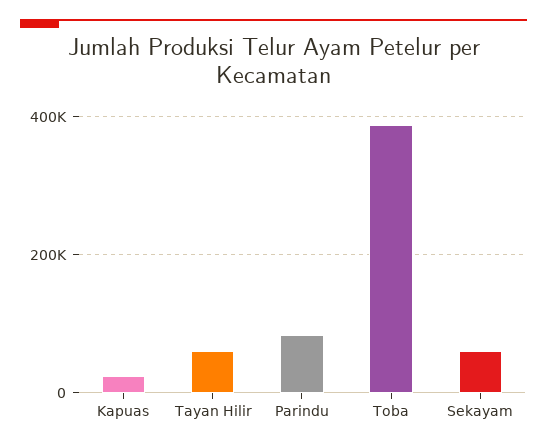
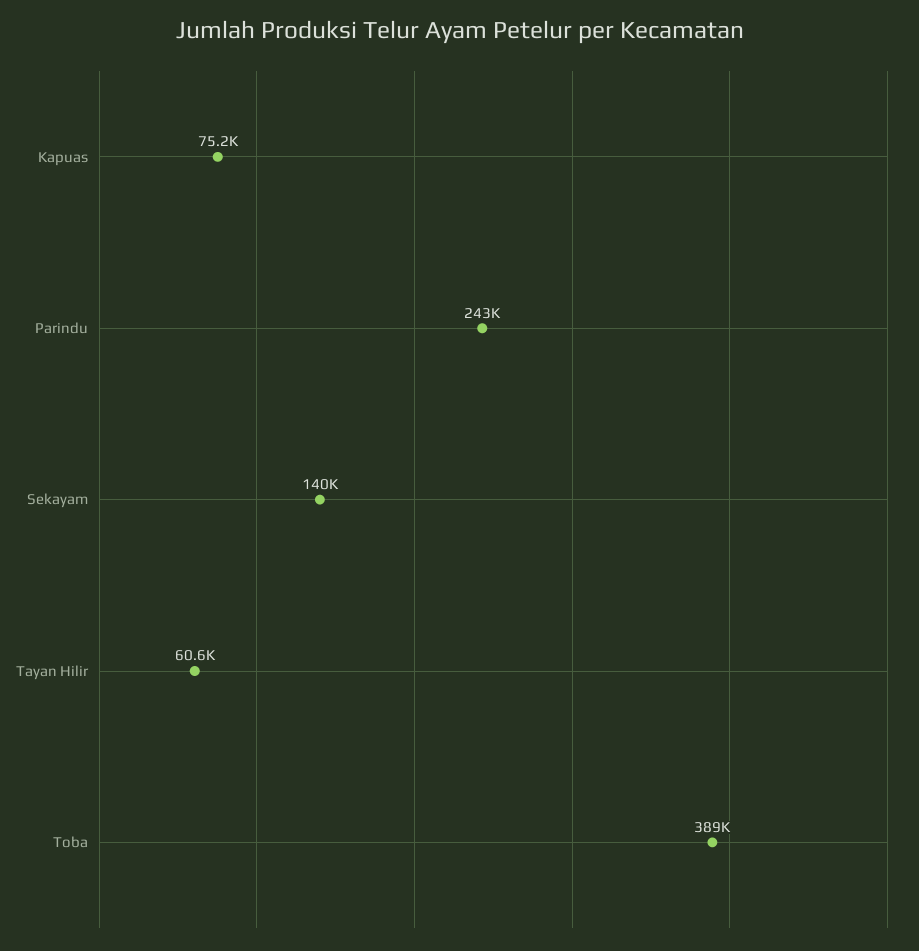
  {
-   "Kapuas": 20000,
+   "Kapuas": 75200,
    "Tayan Hilir": 60600,
-   "Parindu": 80000,
+   "Parindu": 243000,
    "Toba": 389000,
-   "Sekayam": 60000
+   "Sekayam": 140000
  }

